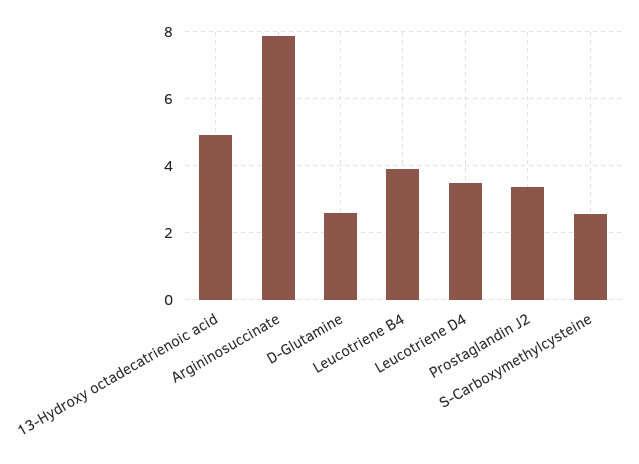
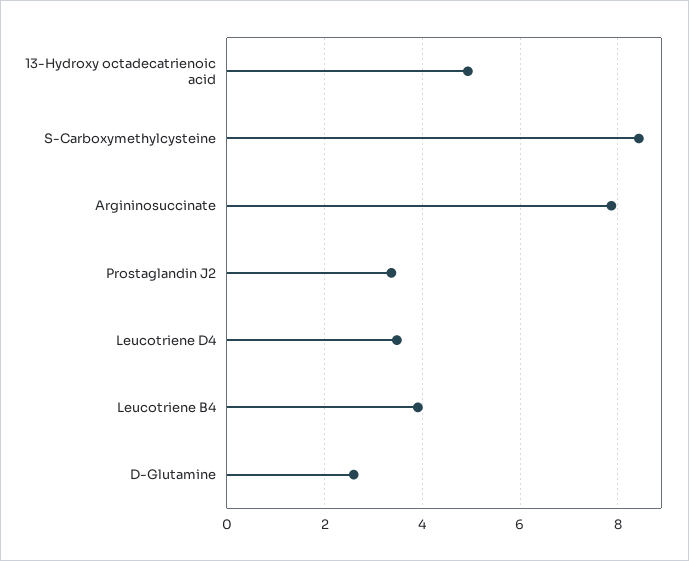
  {
    "13-Hydroxy octadecatrienoic acid": 5,
    "Argininosuccinate": 7.8,
    "D-Glutamine": 2.6,
    "Leucotriene B4": 4,
    "Leucotriene D4": 3.4,
    "Prostaglandin J2": 3.4,
-   "S-Carboxymethylcysteine": 2.6
+   "S-Carboxymethylcysteine": 8.4
  }

